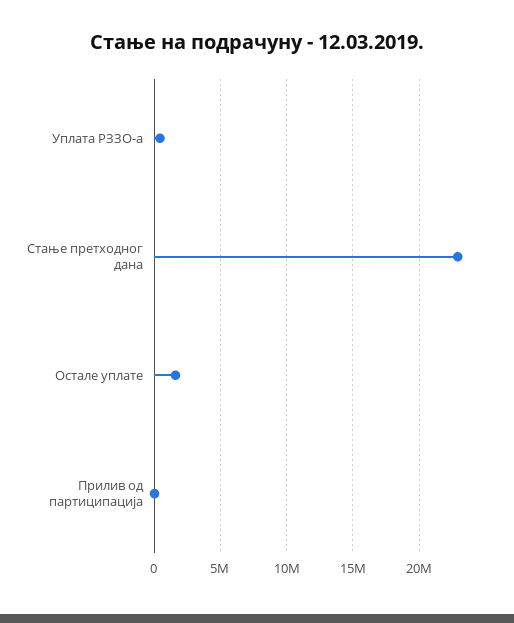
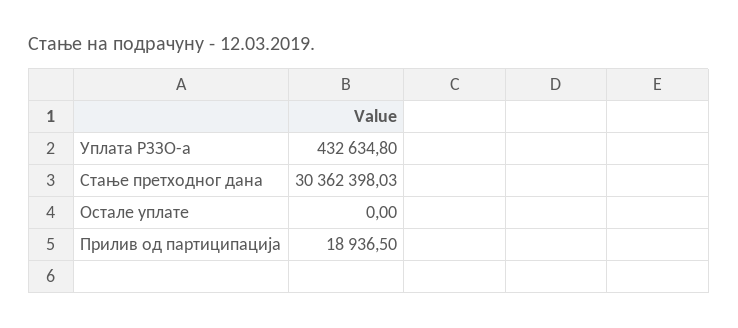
  {
    "Уплата РЗЗО-а": 432634.8,
-   "Стање претходног дана": 23000000,
+   "Стање претходног дана": 30362398.03,
-   "Остале уплате": 1500000,
+   "Остале уплате": 0,
    "Прилив од партиципација": 18936.5
  }

